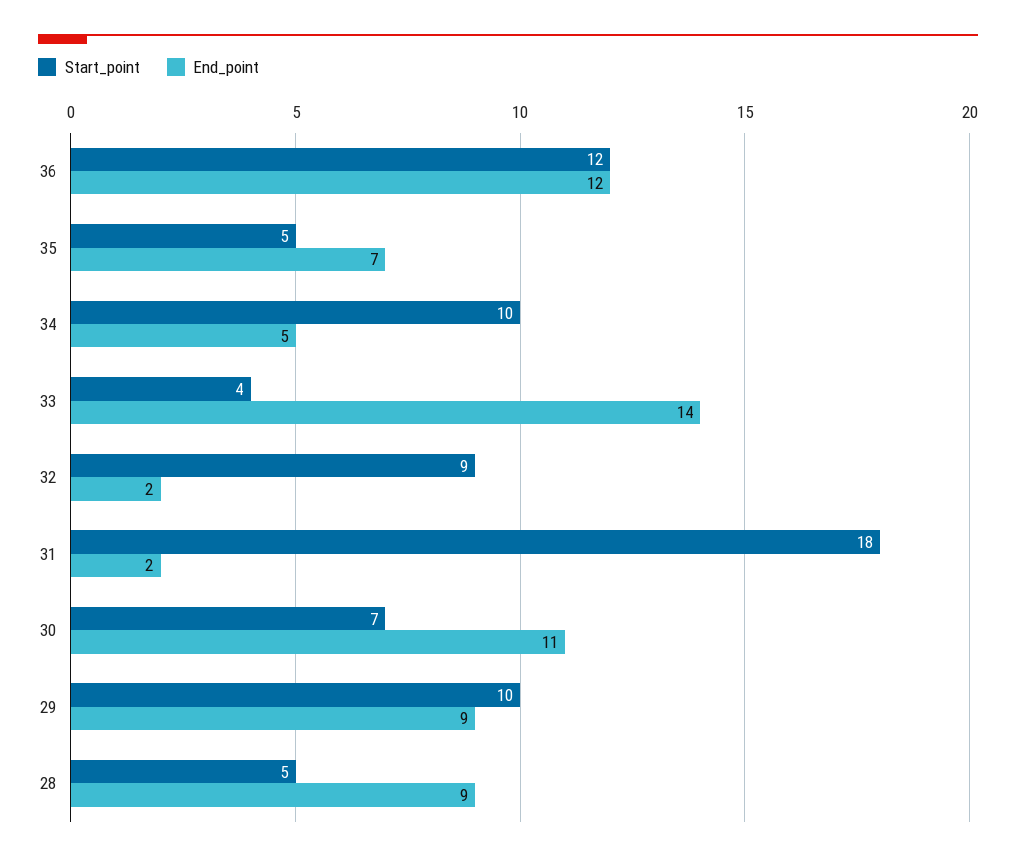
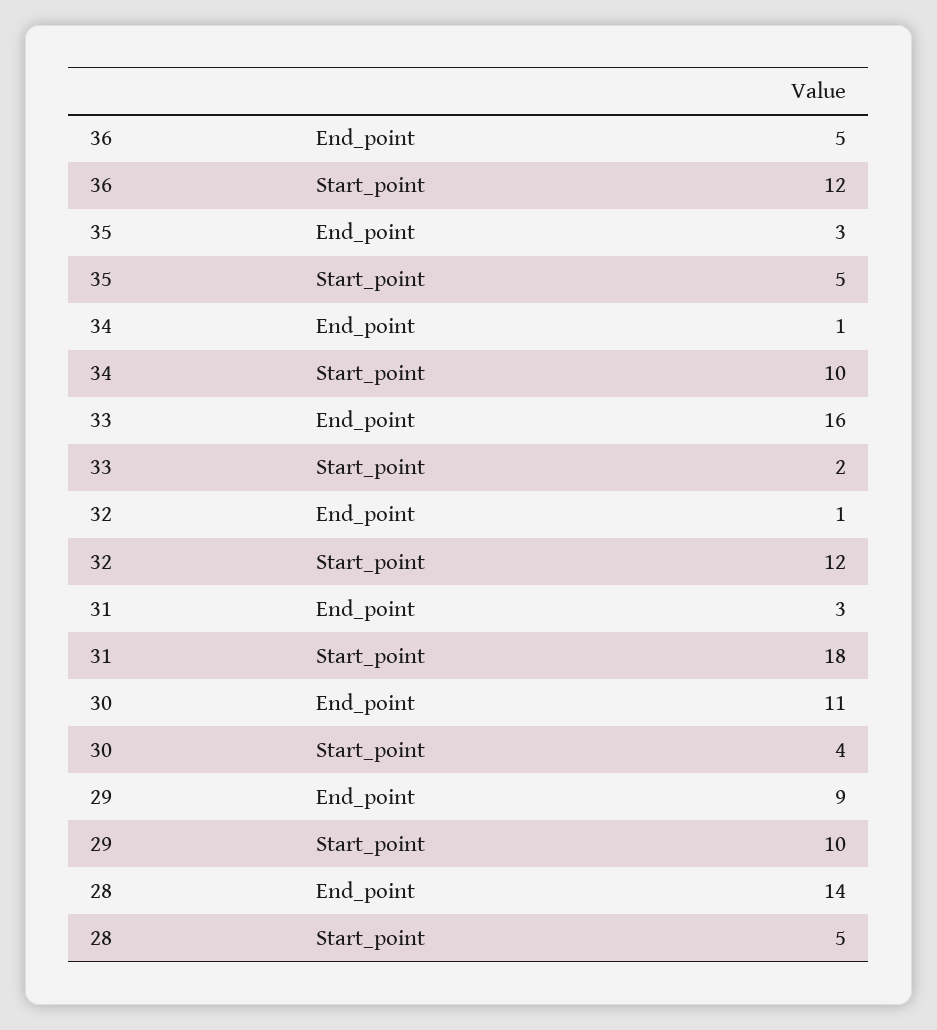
  {
    "Start_point": {
      "36": 12,
      "35": 5,
      "34": 10,
-     "33": 4,
+     "33": 2,
-     "32": 9,
+     "32": 12,
      "31": 18,
-     "30": 7,
+     "30": 4,
      "29": 10,
      "28": 5
    },
    "End_point": {
-     "36": 12,
+     "36": 5,
-     "35": 7,
+     "35": 3,
-     "34": 5,
+     "34": 1,
-     "33": 14,
+     "33": 16,
-     "32": 2,
+     "32": 1,
-     "31": 2,
+     "31": 3,
      "30": 11,
      "29": 9,
-     "28": 9
+     "28": 14
    }
  }

